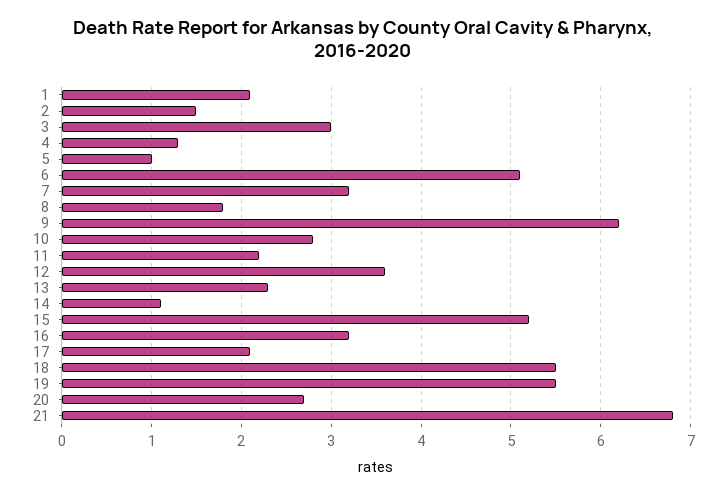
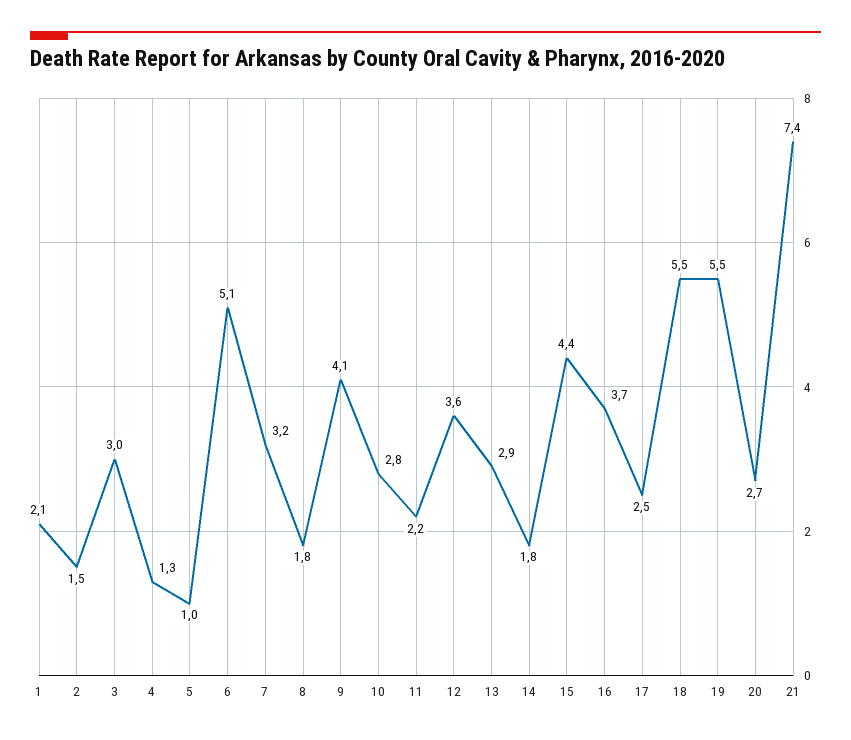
  {
    "1": 2.1,
    "2": 1.5,
    "3": 3,
    "4": 1.3,
    "5": 1,
    "6": 5.1,
    "7": 3.2,
    "8": 1.8,
-   "9": 6.2,
+   "9": 4.1,
    "10": 2.8,
    "11": 2.2,
    "12": 3.6,
-   "13": 2.3,
+   "13": 2.9,
-   "14": 1.1,
+   "14": 1.8,
-   "15": 5.2,
+   "15": 4.4,
-   "16": 3.2,
+   "16": 3.7,
-   "17": 2.1,
+   "17": 2.5,
    "18": 5.5,
    "19": 5.5,
    "20": 2.7,
-   "21": 6.8
+   "21": 7.4
  }

